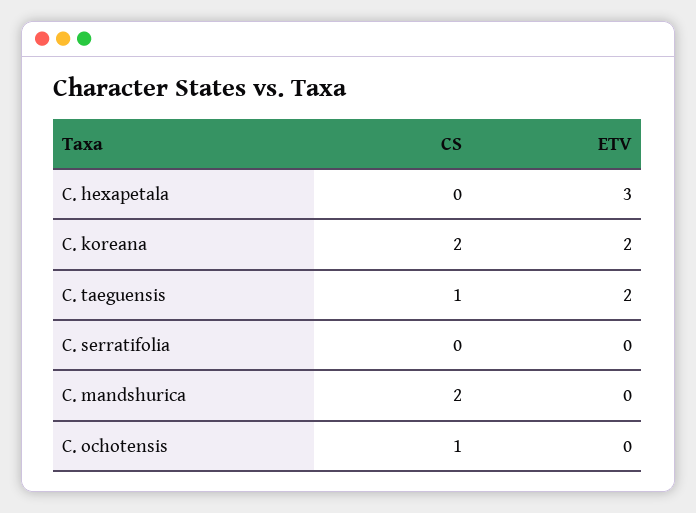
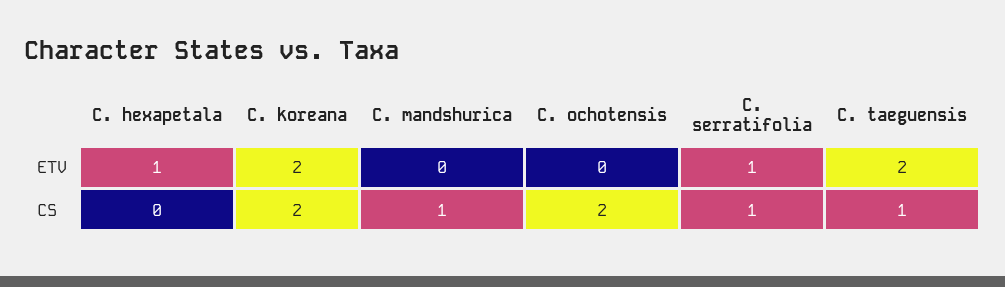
  {
    "CS": {
      "C. hexapetala": 0,
      "C. koreana": 2,
      "C. taeguensis": 1,
-     "C. serratifolia": 0,
+     "C. serratifolia": 1,
-     "C. mandshurica": 2,
+     "C. mandshurica": 1,
-     "C. ochotensis": 1
+     "C. ochotensis": 2
    },
    "ETV": {
-     "C. hexapetala": 3,
+     "C. hexapetala": 1,
      "C. koreana": 2,
      "C. taeguensis": 2,
-     "C. serratifolia": 0,
+     "C. serratifolia": 1,
      "C. mandshurica": 0,
      "C. ochotensis": 0
    }
  }

